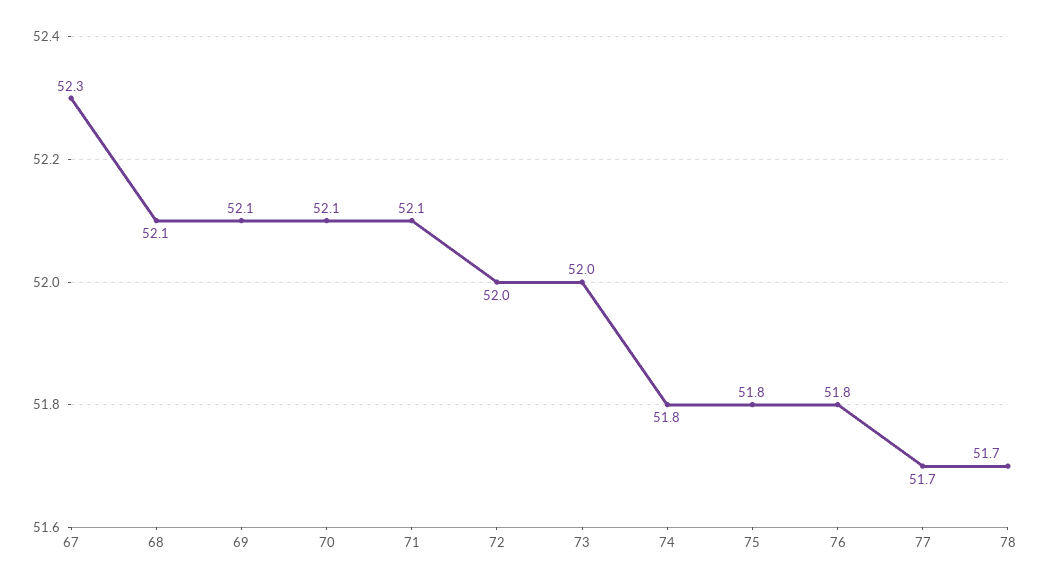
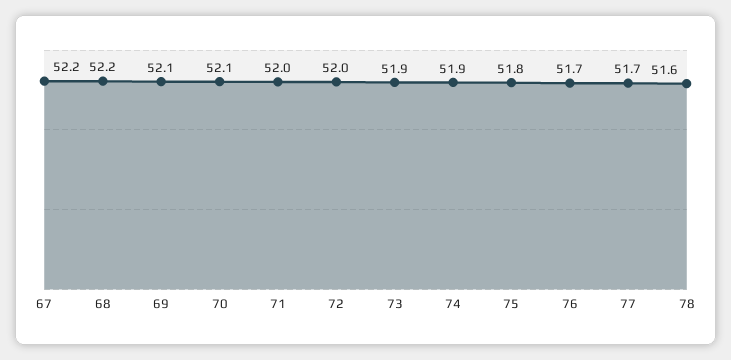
  {
-   "67": 52.3,
+   "67": 52.2,
-   "68": 52.1,
+   "68": 52.2,
    "69": 52.1,
    "70": 52.1,
-   "71": 52.1,
+   "71": 52,
    "72": 52,
-   "73": 52,
+   "73": 51.9,
-   "74": 51.8,
+   "74": 51.9,
    "75": 51.8,
-   "76": 51.8,
+   "76": 51.7,
    "77": 51.7,
-   "78": 51.7
+   "78": 51.6
  }

